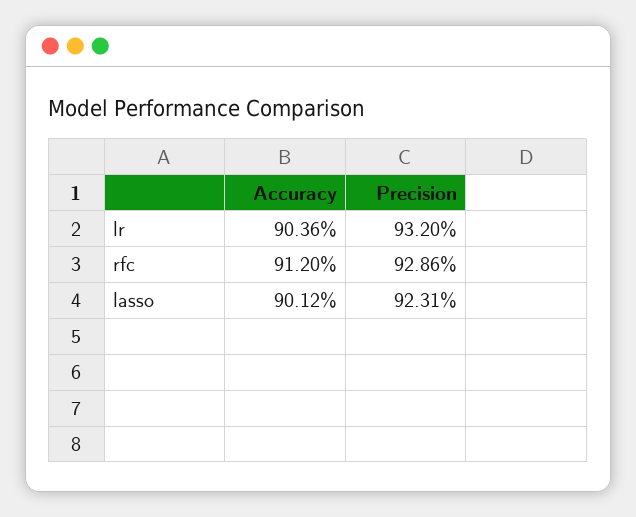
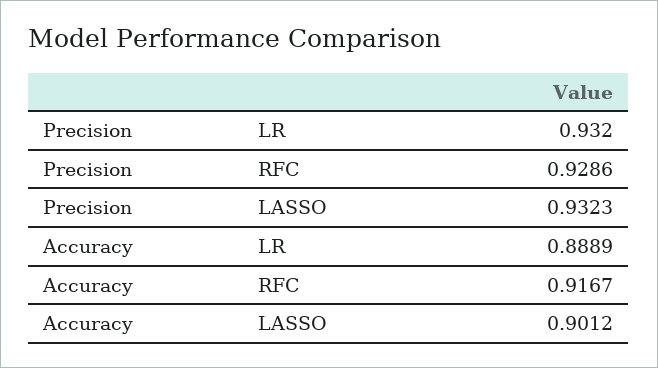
  {
    "Accuracy": {
-     "lr": 0.9036,
+     "lr": 0.8889,
-     "rfc": 0.912,
+     "rfc": 0.9167,
      "lasso": 0.9012
    },
    "Precision": {
      "lr": 0.932,
      "rfc": 0.9286,
-     "lasso": 0.9231
+     "lasso": 0.9323
    }
  }

